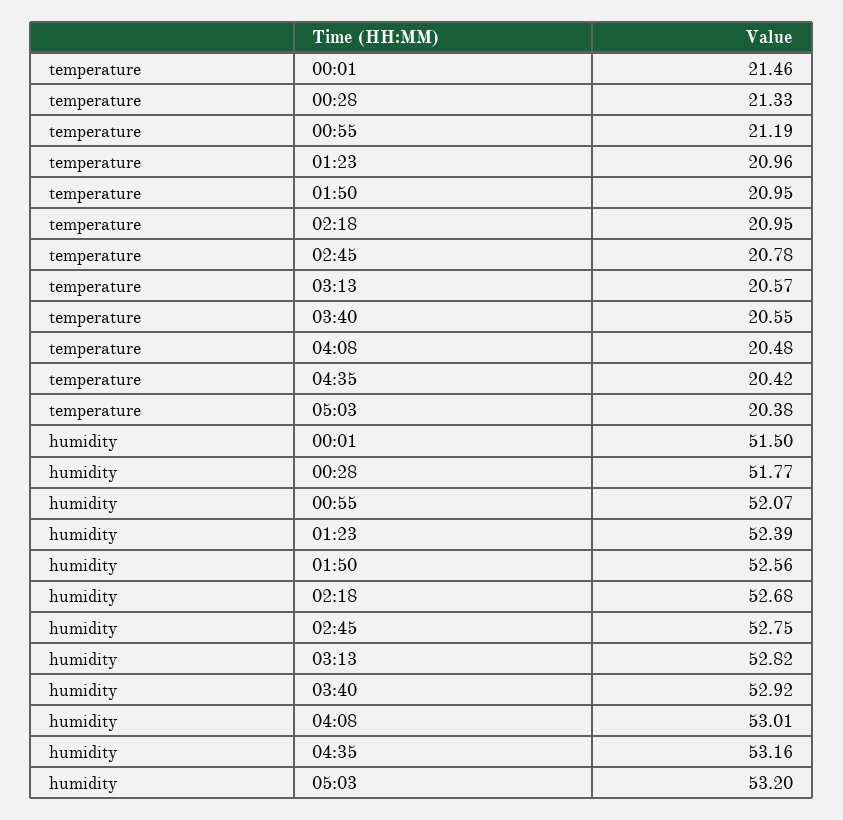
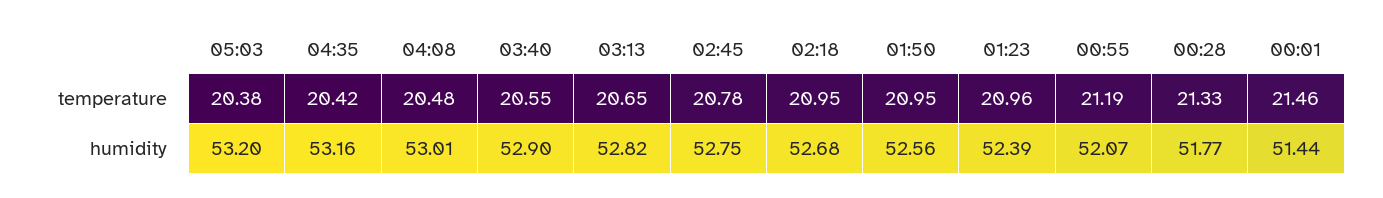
  {
    "temperature": {
      "00:01": 21.46,
      "00:28": 21.33,
      "00:55": 21.19,
      "01:23": 20.96,
      "01:50": 20.95,
      "02:18": 20.95,
      "02:45": 20.78,
-     "03:13": 20.57,
+     "03:13": 20.65,
      "03:40": 20.55,
      "04:08": 20.48,
      "04:35": 20.42,
      "05:03": 20.38
    },
    "humidity": {
-     "00:01": 51.5,
+     "00:01": 51.44,
      "00:28": 51.77,
      "00:55": 52.07,
      "01:23": 52.39,
      "01:50": 52.56,
      "02:18": 52.68,
      "02:45": 52.75,
      "03:13": 52.82,
-     "03:40": 52.92,
+     "03:40": 52.9,
      "04:08": 53.01,
      "04:35": 53.16,
      "05:03": 53.2
    }
  }

